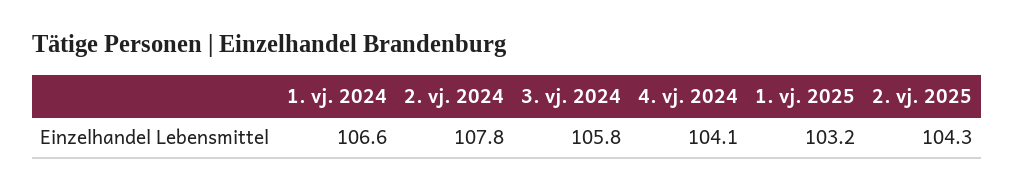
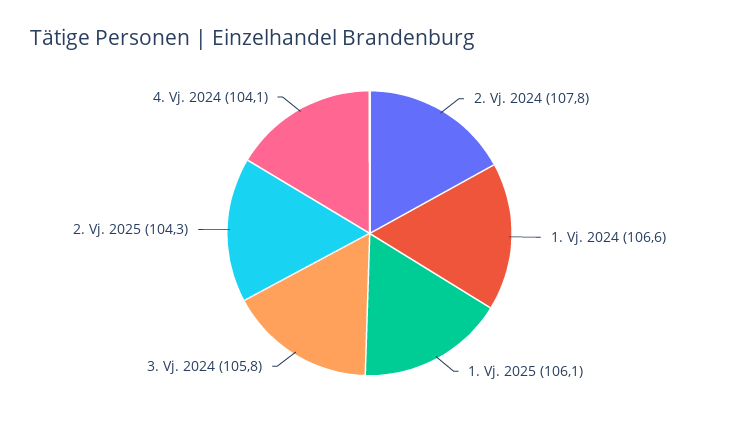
  {
    "1. vj. 2024": 106.6,
    "2. vj. 2024": 107.8,
    "3. vj. 2024": 105.8,
    "4. vj. 2024": 104.1,
-   "1. vj. 2025": 103.2,
+   "1. vj. 2025": 106.1,
    "2. vj. 2025": 104.3
  }

